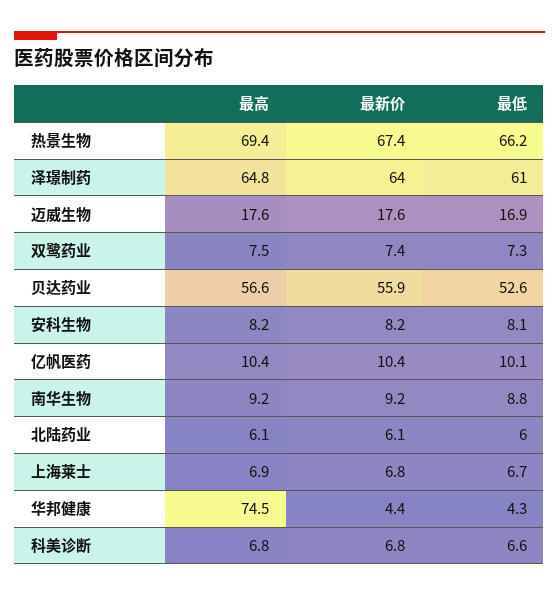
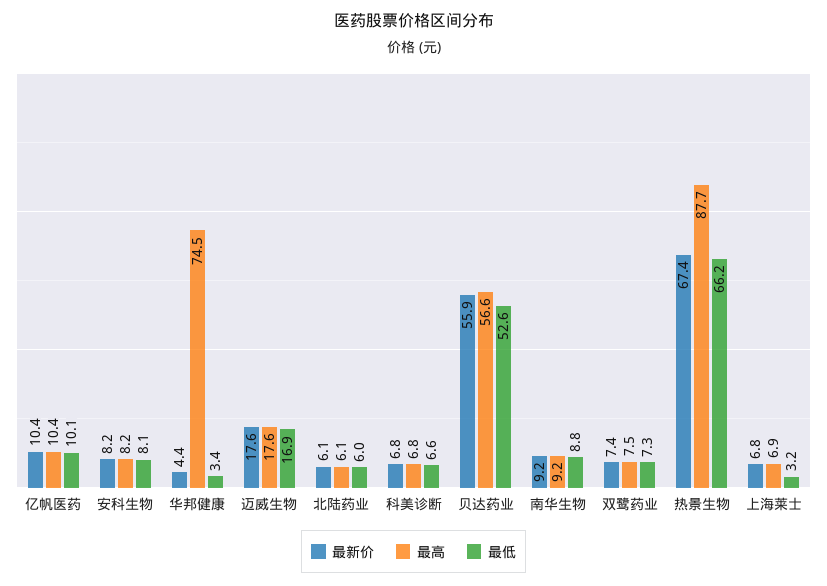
  {
    "最高": {
-     "热景生物": 69.4,
+     "热景生物": 87.7,
-     "泽璟制药": 64.8,
      "迈威生物": 17.6,
      "双鹭药业": 7.5,
      "贝达药业": 56.6,
      "安科生物": 8.2,
      "亿帆医药": 10.4,
      "南华生物": 9.2,
      "北陆药业": 6.1,
      "上海莱士": 6.9,
      "华邦健康": 74.5,
      "科美诊断": 6.8
    },
    "最新价": {
      "热景生物": 67.4,
-     "泽璟制药": 64,
      "迈威生物": 17.6,
      "双鹭药业": 7.4,
      "贝达药业": 55.9,
      "安科生物": 8.2,
      "亿帆医药": 10.4,
      "南华生物": 9.2,
      "北陆药业": 6.1,
      "上海莱士": 6.8,
      "华邦健康": 4.4,
      "科美诊断": 6.8
    },
    "最低": {
      "热景生物": 66.2,
-     "泽璟制药": 61,
      "迈威生物": 16.9,
      "双鹭药业": 7.3,
      "贝达药业": 52.6,
      "安科生物": 8.1,
      "亿帆医药": 10.1,
      "南华生物": 8.8,
      "北陆药业": 6,
-     "上海莱士": 6.7,
+     "上海莱士": 3.2,
-     "华邦健康": 4.3,
+     "华邦健康": 3.4,
      "科美诊断": 6.6
    }
  }

